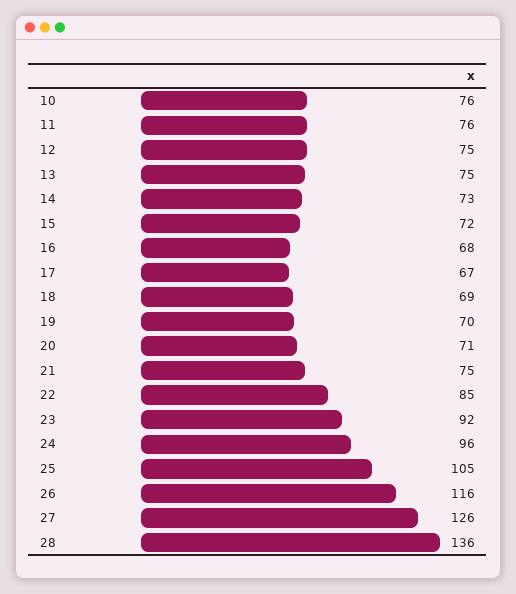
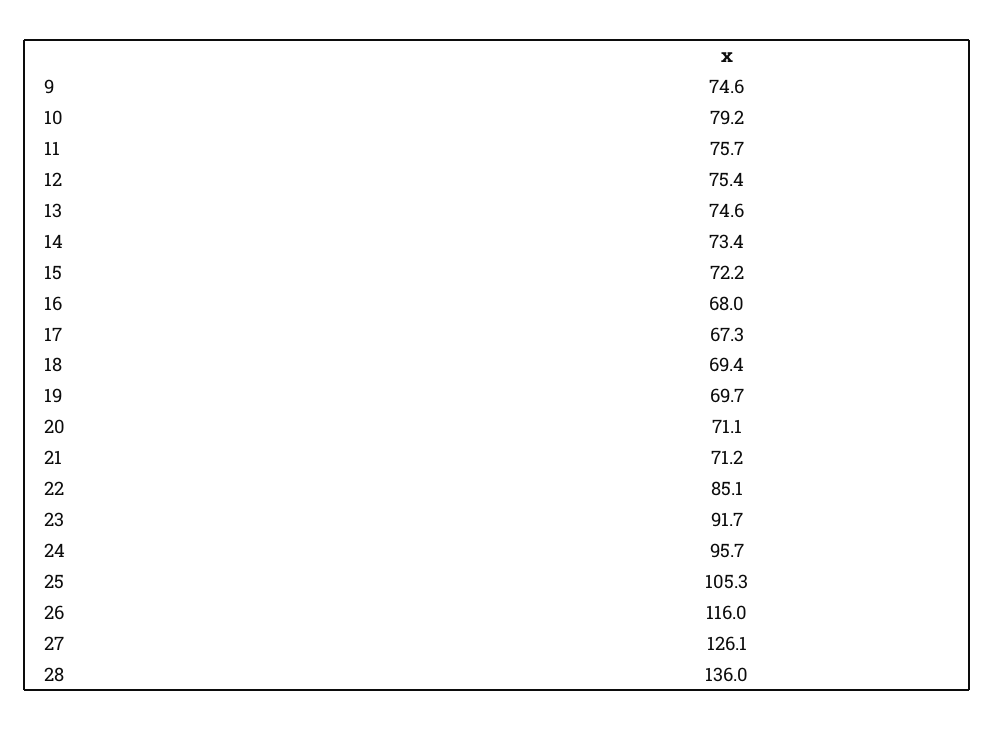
  {
-   "10": 76,
+   "10": 79.2,
    "11": 75.7,
    "12": 75.4,
    "13": 74.6,
    "14": 73.4,
    "15": 72.2,
    "16": 68,
    "17": 67.3,
    "18": 69.4,
    "19": 69.7,
    "20": 71.1,
-   "21": 75,
+   "21": 71.2,
    "22": 85.1,
    "23": 91.7,
    "24": 95.7,
    "25": 105.3,
    "26": 116,
    "27": 126.1,
-   "28": 136
+   "28": 136,
+   "9": 74.6
  }

